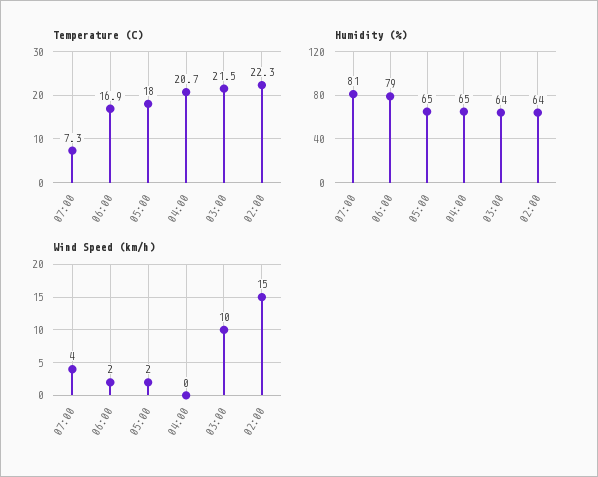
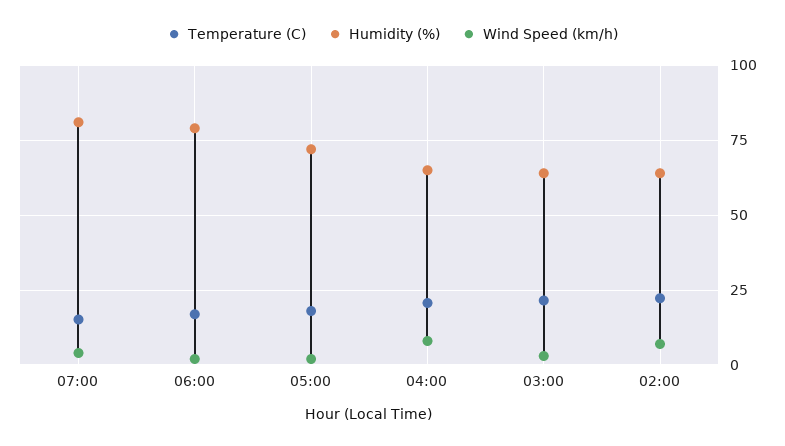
  {
    "Temperature (C)": {
-     "07:00": 7.3,
+     "07:00": 15,
      "06:00": 16.9,
      "05:00": 18,
      "04:00": 20.7,
      "03:00": 21.5,
      "02:00": 22.3
    },
    "Humidity (%)": {
      "07:00": 81,
      "06:00": 79,
-     "05:00": 65,
+     "05:00": 72.5,
      "04:00": 65,
      "03:00": 64,
      "02:00": 64
    },
    "Wind Speed (km/h)": {
      "07:00": 4,
      "06:00": 2,
      "05:00": 2,
-     "04:00": 0,
+     "04:00": 7.5,
-     "03:00": 10,
+     "03:00": 2.5,
-     "02:00": 15
+     "02:00": 7.5
    }
  }

